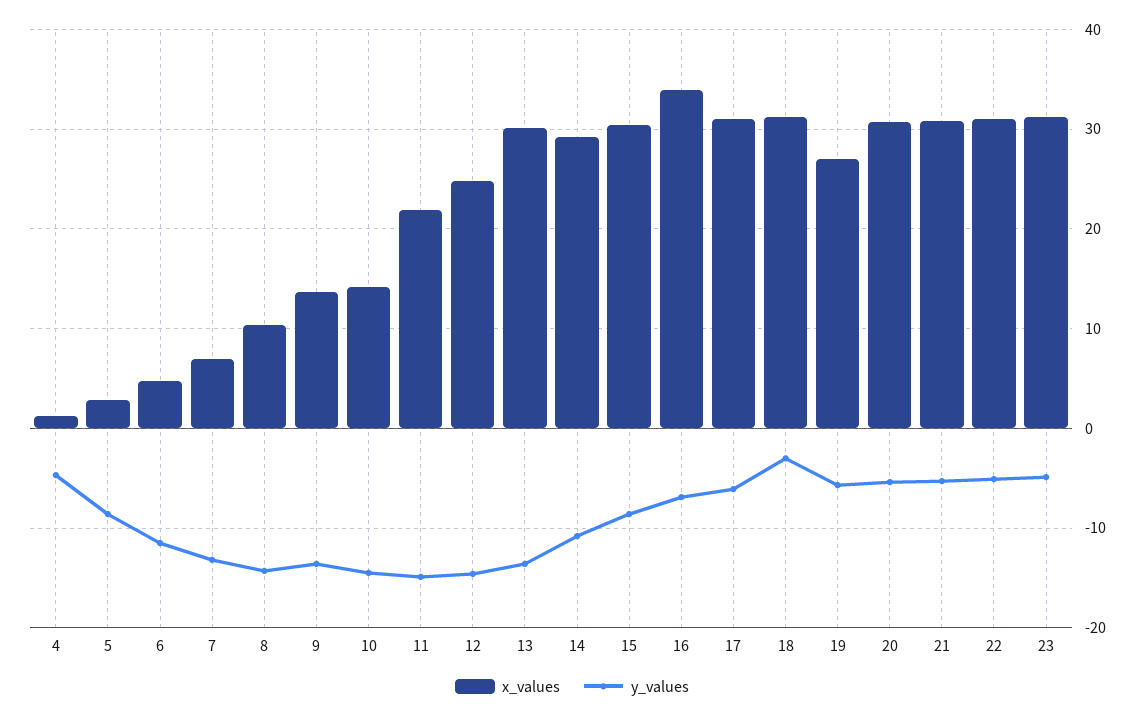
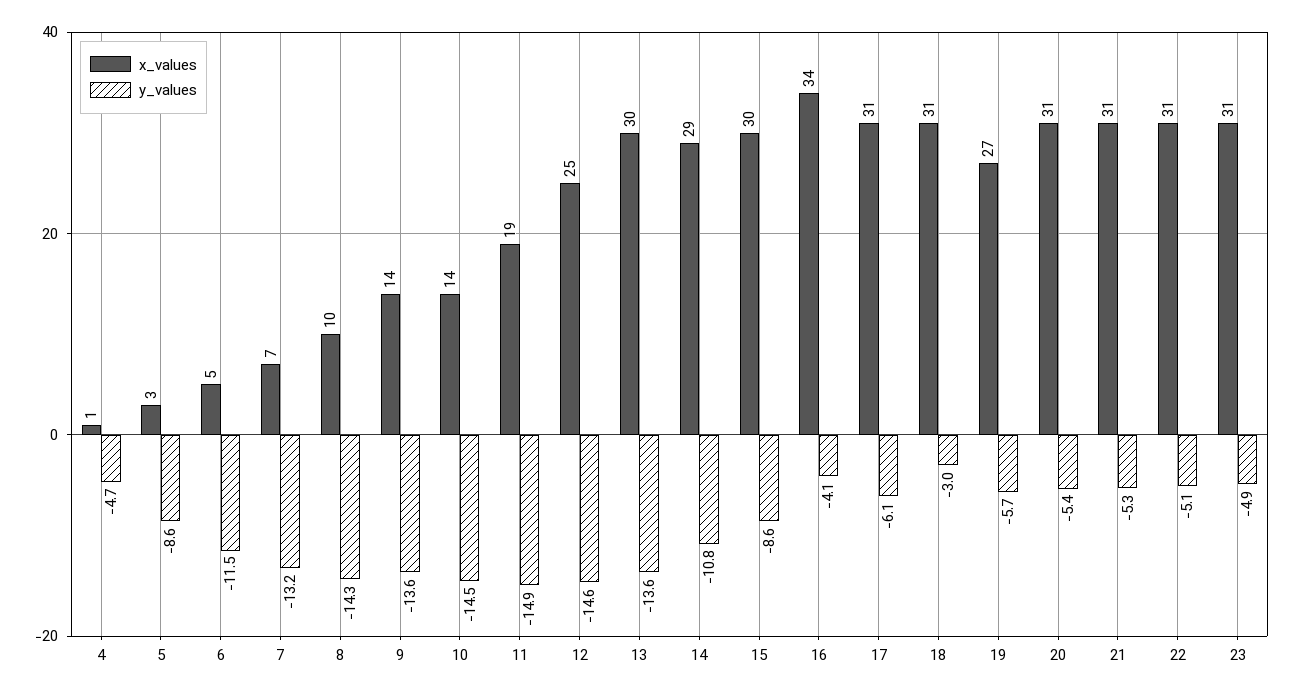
  {
    "x_values": {
      "4": 1,
      "5": 3,
      "6": 5,
      "7": 7,
      "8": 10,
      "9": 14,
      "10": 14,
-     "11": 22,
+     "11": 19,
      "12": 25,
      "13": 30,
      "14": 29,
      "15": 30,
      "16": 34,
      "17": 31,
      "18": 31,
      "19": 27,
      "20": 31,
      "21": 31,
      "22": 31,
      "23": 31
    },
    "y_values": {
      "4": -4.7,
      "5": -8.6,
      "6": -11.5,
      "7": -13.2,
      "8": -14.3,
      "9": -13.6,
      "10": -14.5,
      "11": -14.9,
      "12": -14.6,
      "13": -13.6,
      "14": -10.8,
      "15": -8.6,
-     "16": -7,
+     "16": -4.1,
      "17": -6.1,
      "18": -3,
      "19": -5.7,
      "20": -5.4,
      "21": -5.3,
      "22": -5.1,
      "23": -4.9
    }
  }

